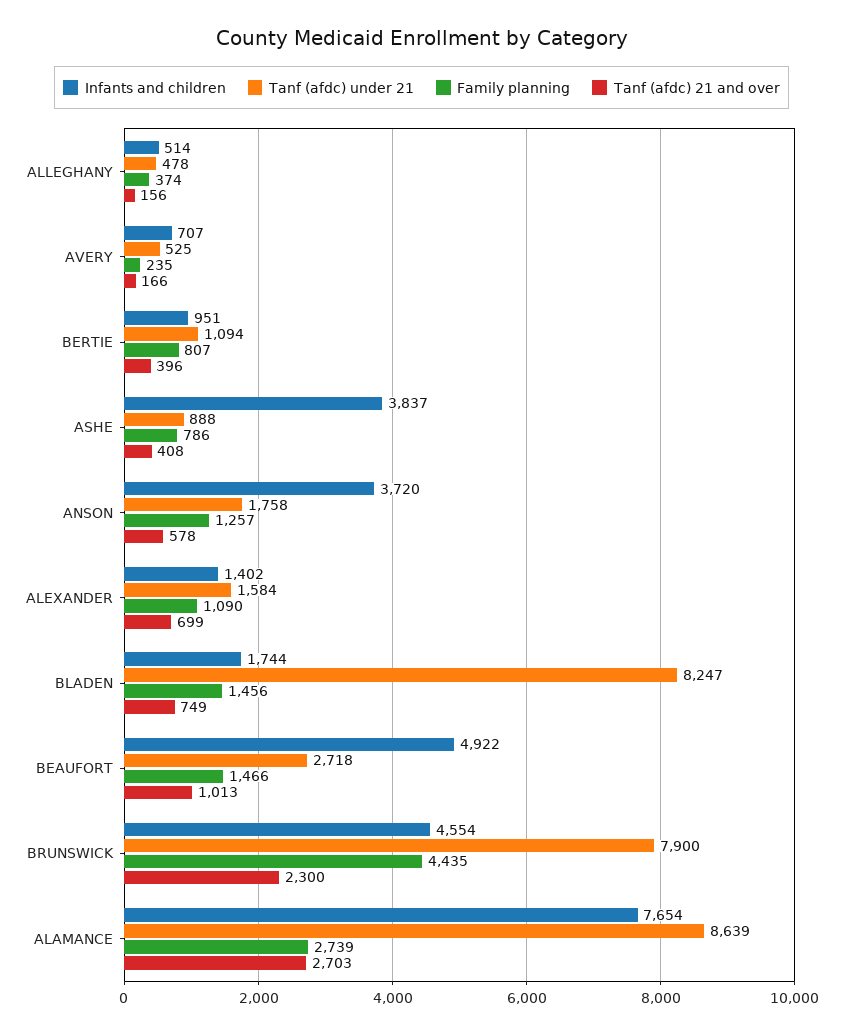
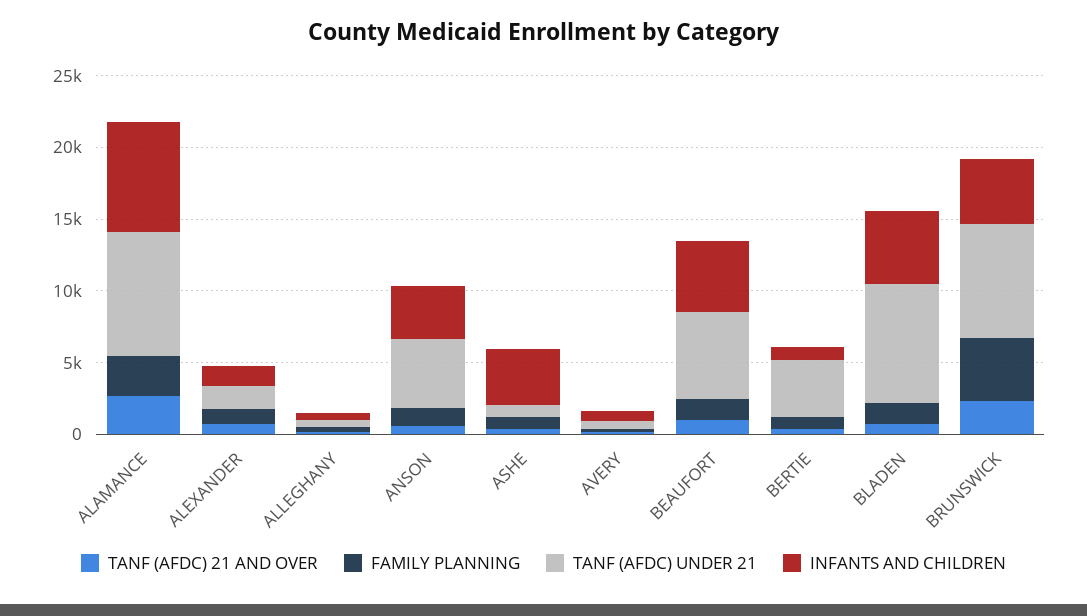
  {
    "Infants and children": {
      "ALLEGHANY": 514,
      "AVERY": 707,
      "BERTIE": 951,
      "ASHE": 3837,
      "ANSON": 3720,
      "ALEXANDER": 1402,
-     "BLADEN": 1744,
+     "BLADEN": 5000,
      "BEAUFORT": 4922,
      "BRUNSWICK": 4554,
      "ALAMANCE": 7654
    },
    "Tanf (afdc) under 21": {
      "ALLEGHANY": 478,
      "AVERY": 525,
-     "BERTIE": 1094,
+     "BERTIE": 4000,
      "ASHE": 888,
-     "ANSON": 1758,
+     "ANSON": 5000,
      "ALEXANDER": 1584,
      "BLADEN": 8247,
-     "BEAUFORT": 2718,
+     "BEAUFORT": 6000,
      "BRUNSWICK": 7900,
      "ALAMANCE": 8639
    },
    "Family planning": {
      "ALLEGHANY": 374,
      "AVERY": 235,
      "BERTIE": 807,
      "ASHE": 786,
      "ANSON": 1257,
      "ALEXANDER": 1090,
      "BLADEN": 1456,
      "BEAUFORT": 1466,
      "BRUNSWICK": 4435,
      "ALAMANCE": 2739
    },
    "Tanf (afdc) 21 and over": {
      "ALLEGHANY": 156,
      "AVERY": 166,
      "BERTIE": 396,
      "ASHE": 408,
      "ANSON": 578,
      "ALEXANDER": 699,
      "BLADEN": 749,
      "BEAUFORT": 1013,
      "BRUNSWICK": 2300,
      "ALAMANCE": 2703
    }
  }

